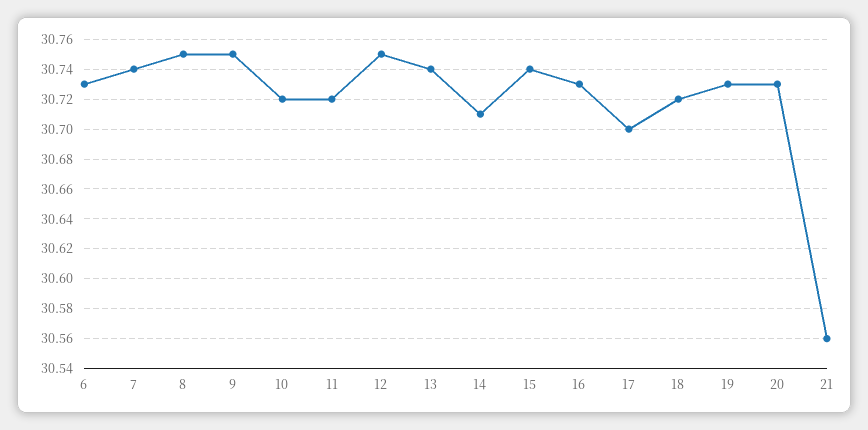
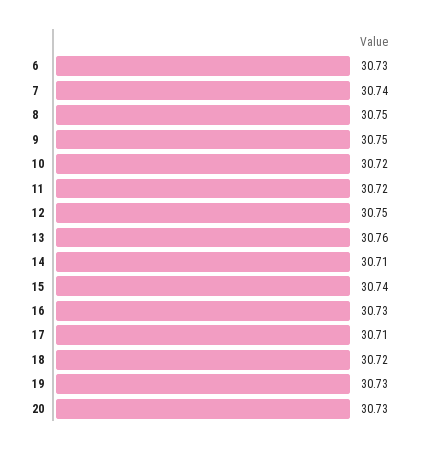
  {
    "6": 30.73,
    "7": 30.74,
    "8": 30.75,
    "9": 30.75,
    "10": 30.72,
    "11": 30.72,
    "12": 30.75,
-   "13": 30.74,
+   "13": 30.76,
    "14": 30.71,
    "15": 30.74,
    "16": 30.73,
-   "17": 30.7,
+   "17": 30.71,
    "18": 30.72,
    "19": 30.73,
-   "20": 30.73,
+   "20": 30.73
-   "21": 30.56
  }

